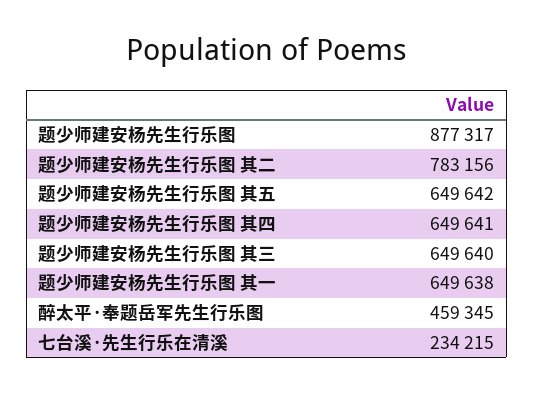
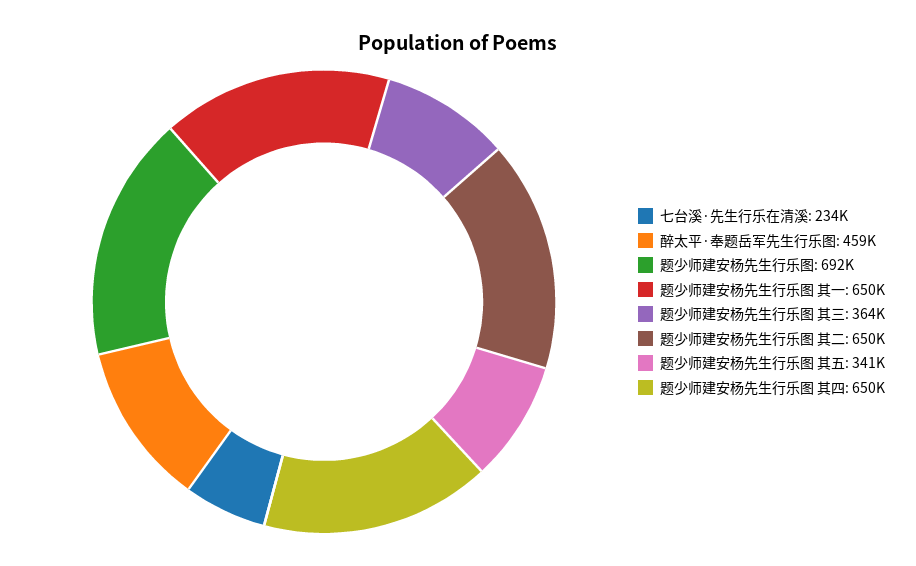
  {
-   "题少师建安杨先生行乐图": 877317,
+   "题少师建安杨先生行乐图": 692000,
-   "题少师建安杨先生行乐图 其二": 783156,
+   "题少师建安杨先生行乐图 其二": 650000,
-   "题少师建安杨先生行乐图 其五": 649642,
+   "题少师建安杨先生行乐图 其五": 341000,
    "题少师建安杨先生行乐图 其四": 649641,
-   "题少师建安杨先生行乐图 其三": 649640,
+   "题少师建安杨先生行乐图 其三": 364000,
    "题少师建安杨先生行乐图 其一": 649638,
    "醉太平·奉题岳军先生行乐图": 459345,
    "七台溪·先生行乐在清溪": 234215
  }

